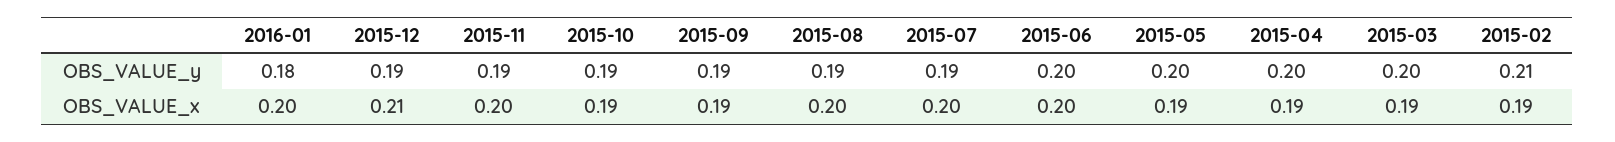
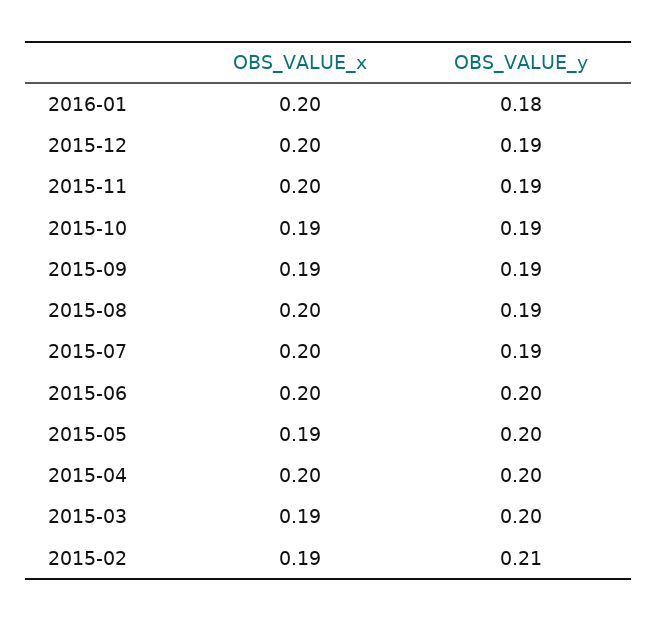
  {
    "2016-01": {
      "OBS_VALUE_y": 0.18,
      "OBS_VALUE_x": 0.2
    },
    "2015-12": {
      "OBS_VALUE_y": 0.19,
-     "OBS_VALUE_x": 0.21
+     "OBS_VALUE_x": 0.2
    },
    "2015-11": {
      "OBS_VALUE_y": 0.19,
      "OBS_VALUE_x": 0.2
    },
    "2015-10": {
      "OBS_VALUE_y": 0.19,
      "OBS_VALUE_x": 0.19
    },
    "2015-09": {
      "OBS_VALUE_y": 0.19,
      "OBS_VALUE_x": 0.19
    },
    "2015-08": {
      "OBS_VALUE_y": 0.19,
      "OBS_VALUE_x": 0.2
    },
    "2015-07": {
      "OBS_VALUE_y": 0.19,
      "OBS_VALUE_x": 0.2
    },
    "2015-06": {
      "OBS_VALUE_y": 0.2,
      "OBS_VALUE_x": 0.2
    },
    "2015-05": {
      "OBS_VALUE_y": 0.2,
      "OBS_VALUE_x": 0.19
    },
    "2015-04": {
      "OBS_VALUE_y": 0.2,
-     "OBS_VALUE_x": 0.19
+     "OBS_VALUE_x": 0.2
    },
    "2015-03": {
      "OBS_VALUE_y": 0.2,
      "OBS_VALUE_x": 0.19
    },
    "2015-02": {
      "OBS_VALUE_y": 0.21,
      "OBS_VALUE_x": 0.19
    }
  }

